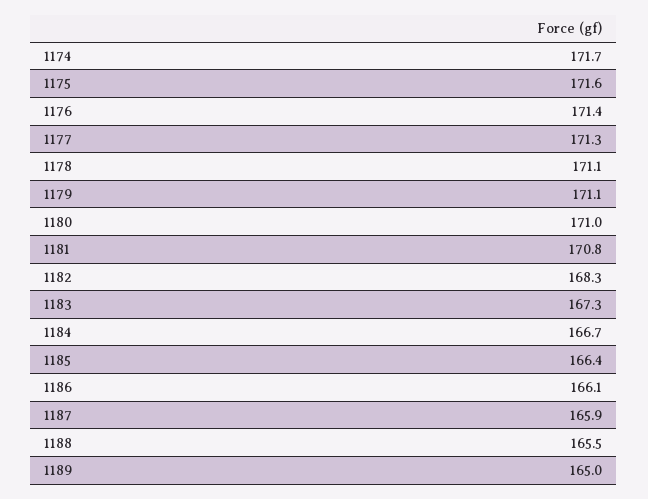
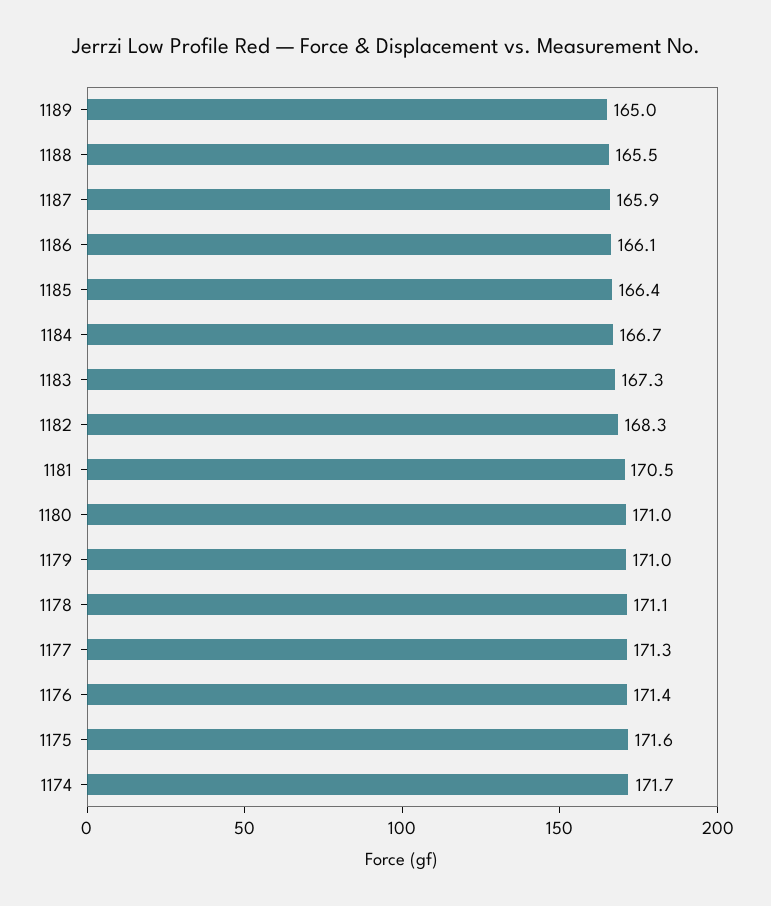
  {
    "1174": 171.7,
    "1175": 171.6,
    "1176": 171.4,
    "1177": 171.3,
    "1178": 171.1,
-   "1179": 171.1,
+   "1179": 171,
    "1180": 171,
-   "1181": 170.8,
+   "1181": 170.5,
    "1182": 168.3,
    "1183": 167.3,
    "1184": 166.7,
    "1185": 166.4,
    "1186": 166.1,
    "1187": 165.9,
    "1188": 165.5,
    "1189": 165
  }

